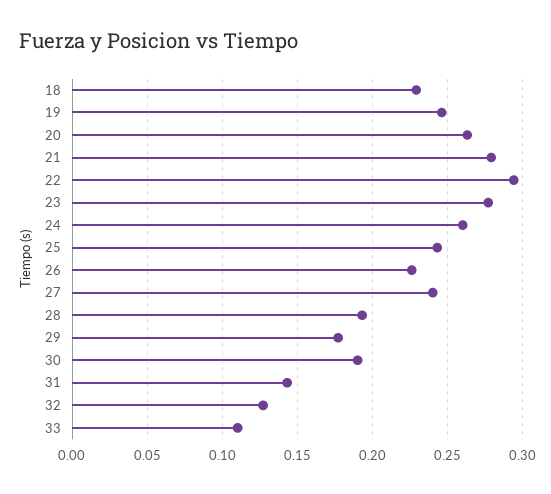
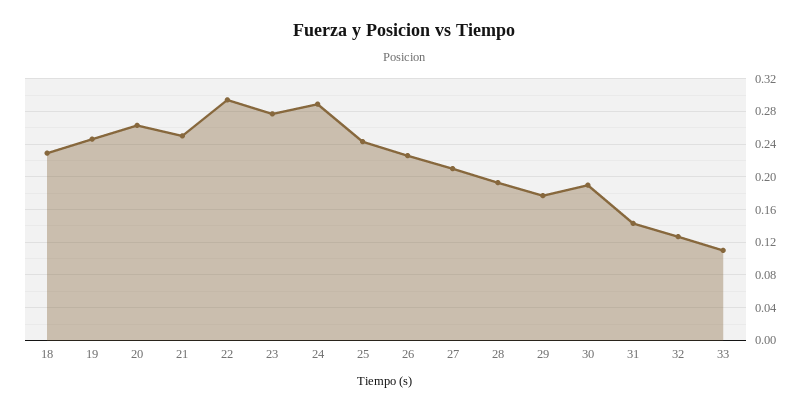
  {
    "18": 0.23,
    "19": 0.245,
    "20": 0.265,
-   "21": 0.28,
+   "21": 0.25,
    "22": 0.295,
    "23": 0.275,
-   "24": 0.26,
+   "24": 0.29,
    "25": 0.245,
    "26": 0.225,
-   "27": 0.24,
+   "27": 0.21,
    "28": 0.195,
    "29": 0.175,
    "30": 0.19,
    "31": 0.145,
    "32": 0.125,
    "33": 0.11
  }

